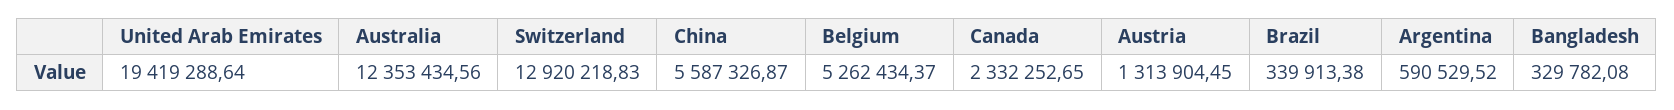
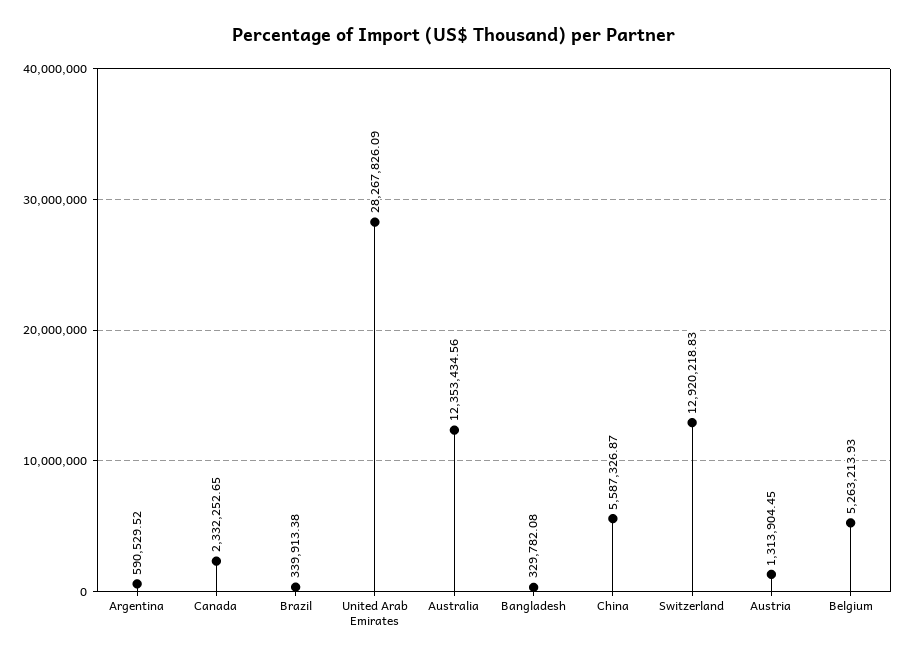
  {
-   "United Arab Emirates": 19419288.64,
+   "United Arab Emirates": 28267826.09,
    "Australia": 12353434.56,
    "Switzerland": 12920218.83,
    "China": 5587326.87,
-   "Belgium": 5262434.37,
+   "Belgium": 5263213.93,
    "Canada": 2332252.65,
    "Austria": 1313904.45,
    "Brazil": 339913.38,
    "Argentina": 590529.52,
    "Bangladesh": 329782.08
  }

